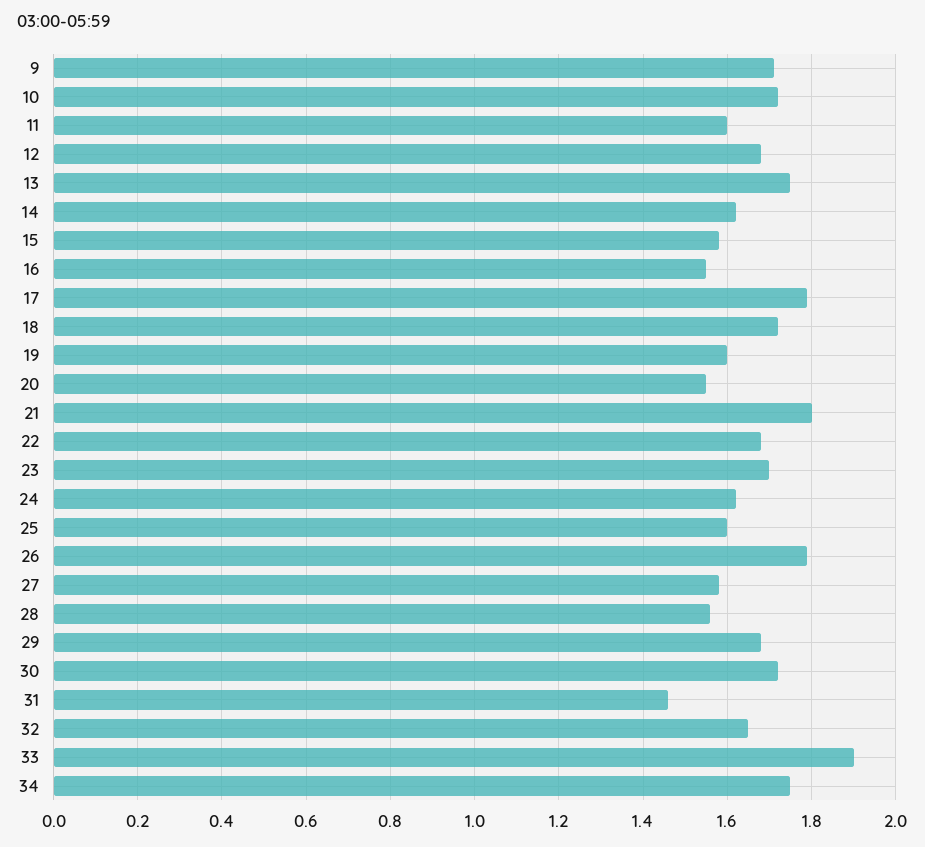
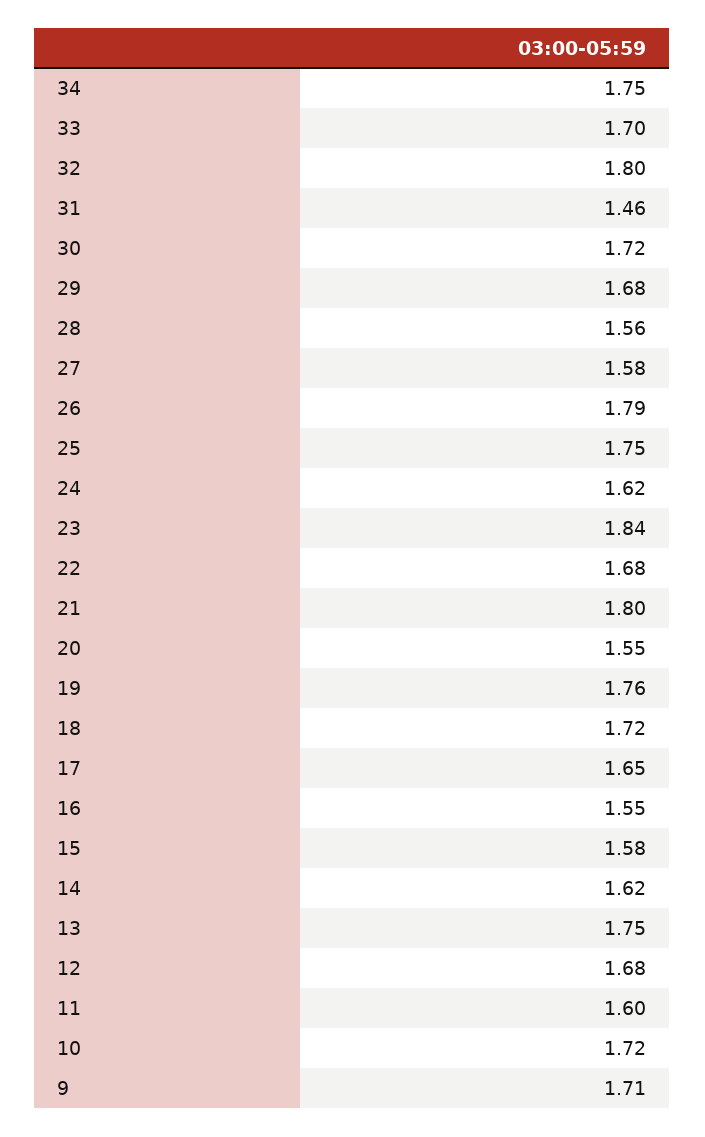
  {
    "9": 1.71,
    "10": 1.72,
    "11": 1.6,
    "12": 1.68,
    "13": 1.75,
    "14": 1.62,
    "15": 1.58,
    "16": 1.55,
-   "17": 1.8,
+   "17": 1.65,
    "18": 1.72,
-   "19": 1.6,
+   "19": 1.76,
    "20": 1.55,
    "21": 1.8,
    "22": 1.68,
-   "23": 1.7,
+   "23": 1.84,
    "24": 1.62,
-   "25": 1.6,
+   "25": 1.75,
    "26": 1.79,
    "27": 1.58,
    "28": 1.56,
    "29": 1.68,
    "30": 1.72,
    "31": 1.46,
-   "32": 1.65,
+   "32": 1.8,
-   "33": 1.9,
+   "33": 1.7,
    "34": 1.75
  }

